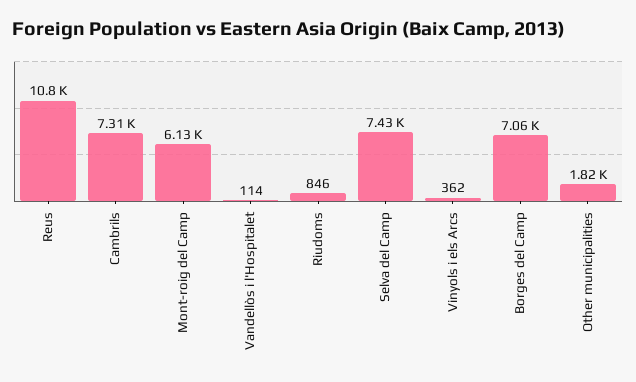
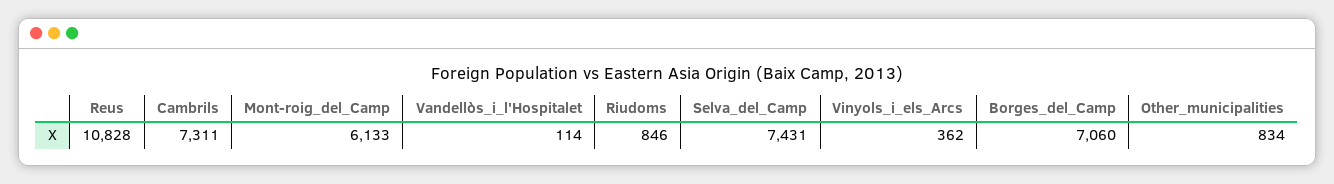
  {
    "Reus": 10828,
    "Cambrils": 7311,
    "Mont-roig del Camp": 6133,
    "Vandellòs i l'Hospitalet": 114,
    "Riudoms": 846,
    "Selva del Camp": 7431,
    "Vinyols i els Arcs": 362,
    "Borges del Camp": 7060,
-   "Other municipalities": 1820
+   "Other municipalities": 834
  }

